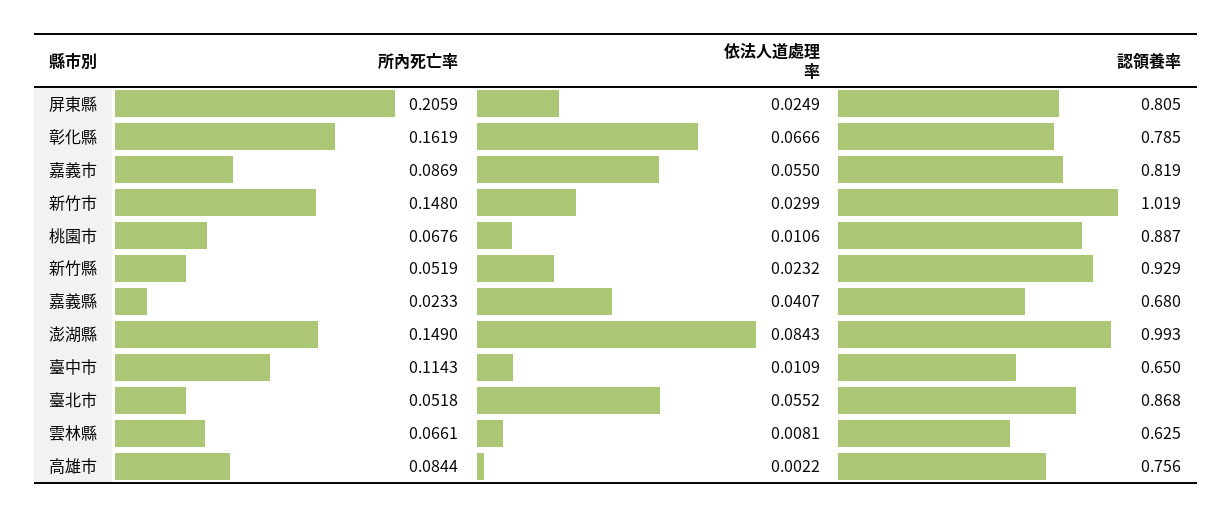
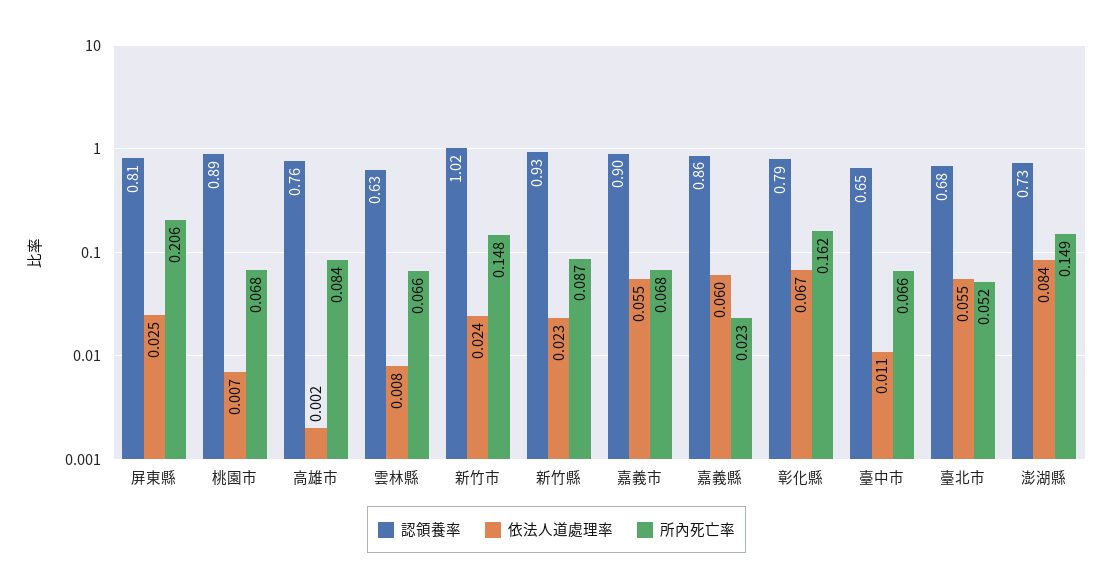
  {
    "所內死亡率": {
      "屏東縣": 0.2059,
      "彰化縣": 0.1619,
-     "嘉義市": 0.0869,
+     "嘉義市": 0.068,
      "新竹市": 0.148,
      "桃園市": 0.0676,
-     "新竹縣": 0.0519,
+     "新竹縣": 0.087,
      "嘉義縣": 0.0233,
      "澎湖縣": 0.149,
-     "臺中市": 0.1143,
+     "臺中市": 0.066,
      "臺北市": 0.0518,
      "雲林縣": 0.0661,
      "高雄市": 0.0844
    },
    "依法人道處理率": {
      "屏東縣": 0.0249,
      "彰化縣": 0.0666,
      "嘉義市": 0.055,
-     "新竹市": 0.0299,
+     "新竹市": 0.024,
-     "桃園市": 0.0106,
+     "桃園市": 0.007,
      "新竹縣": 0.0232,
-     "嘉義縣": 0.0407,
+     "嘉義縣": 0.06,
      "澎湖縣": 0.0843,
      "臺中市": 0.0109,
      "臺北市": 0.0552,
      "雲林縣": 0.0081,
      "高雄市": 0.0022
    },
    "認領養率": {
      "屏東縣": 0.805,
      "彰化縣": 0.785,
-     "嘉義市": 0.819,
+     "嘉義市": 0.9,
      "新竹市": 1.019,
      "桃園市": 0.887,
      "新竹縣": 0.929,
-     "嘉義縣": 0.68,
+     "嘉義縣": 0.86,
-     "澎湖縣": 0.993,
+     "澎湖縣": 0.73,
      "臺中市": 0.65,
-     "臺北市": 0.868,
+     "臺北市": 0.68,
      "雲林縣": 0.625,
      "高雄市": 0.756
    }
  }

